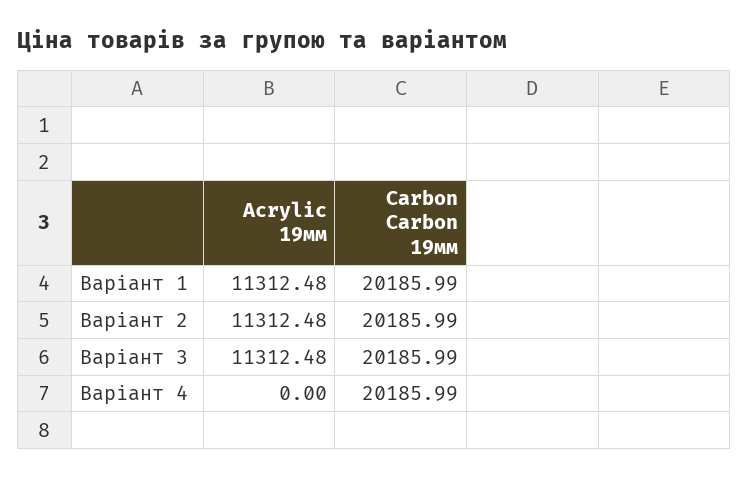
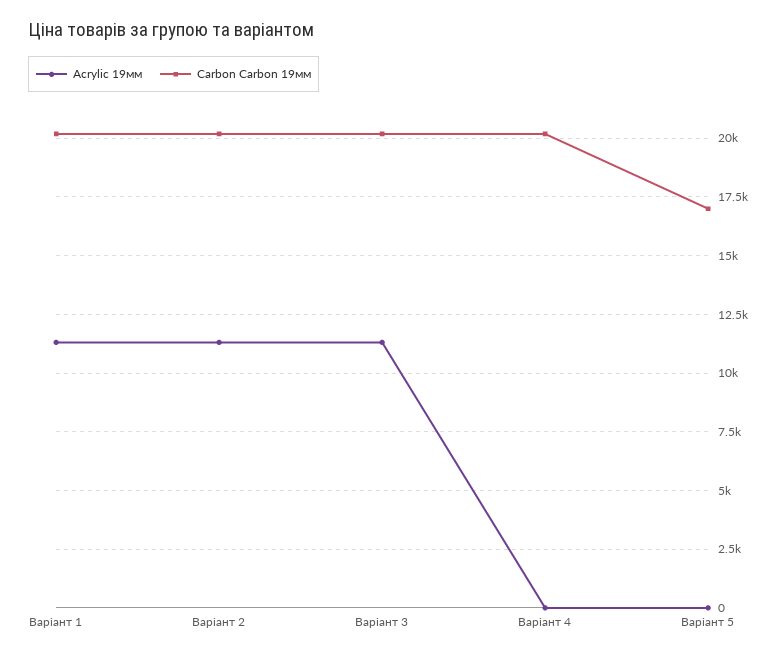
  {
    "Acrylic 19мм": {
      "Варіант 1": 11312.48,
      "Варіант 2": 11312.48,
      "Варіант 3": 11312.48,
-     "Варіант 4": 0
+     "Варіант 4": 0,
+     "Варіант 5": 0
    },
    "Carbon Carbon 19мм": {
      "Варіант 1": 20185.99,
      "Варіант 2": 20185.99,
      "Варіант 3": 20185.99,
-     "Варіант 4": 20185.99
+     "Варіант 4": 20185.99,
+     "Варіант 5": 17000
    }
  }

